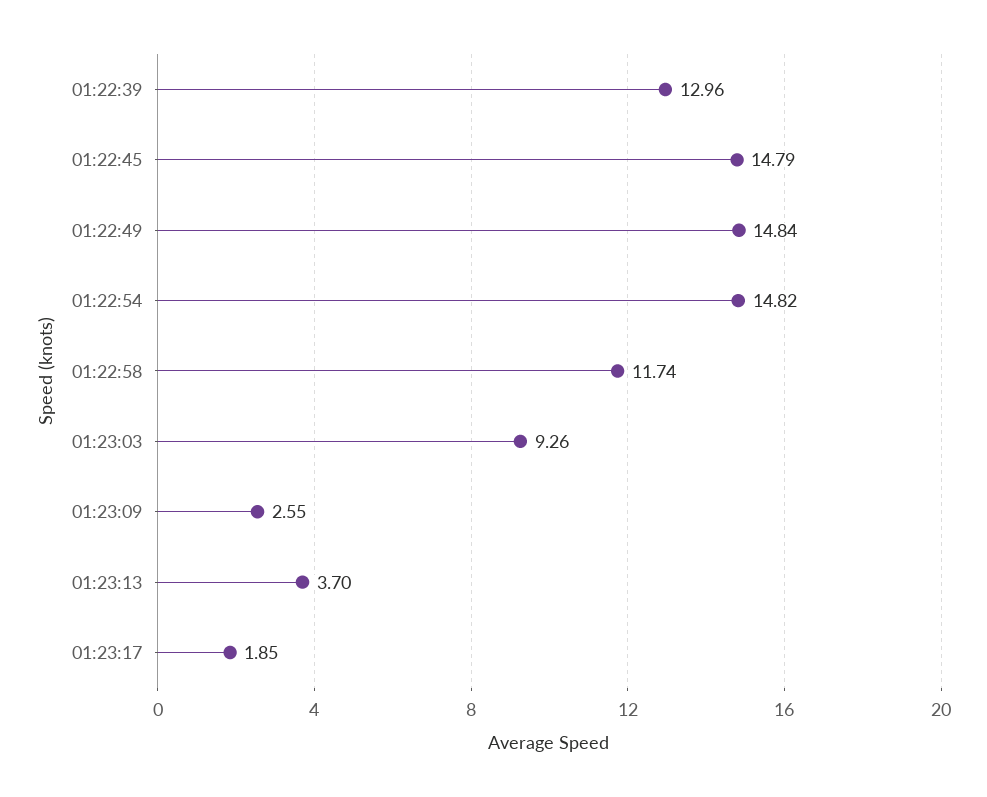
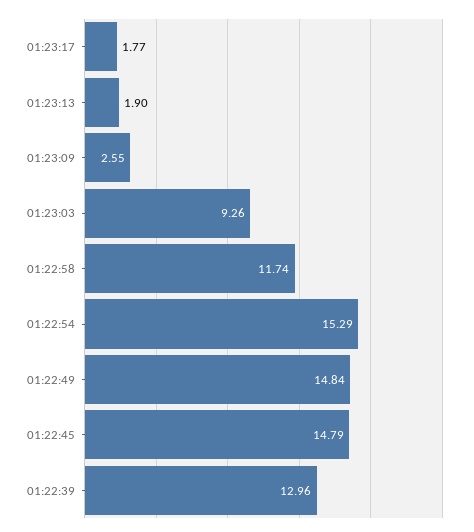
  {
    "01:22:39": 12.96,
    "01:22:45": 14.79,
    "01:22:49": 14.84,
-   "01:22:54": 14.82,
+   "01:22:54": 15.29,
    "01:22:58": 11.74,
    "01:23:03": 9.26,
    "01:23:09": 2.55,
-   "01:23:13": 3.7,
+   "01:23:13": 1.9,
-   "01:23:17": 1.85
+   "01:23:17": 1.77
  }

